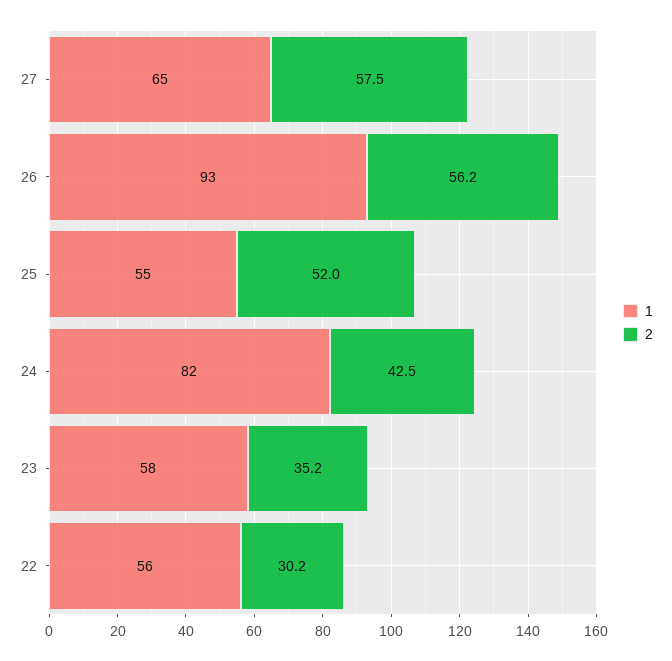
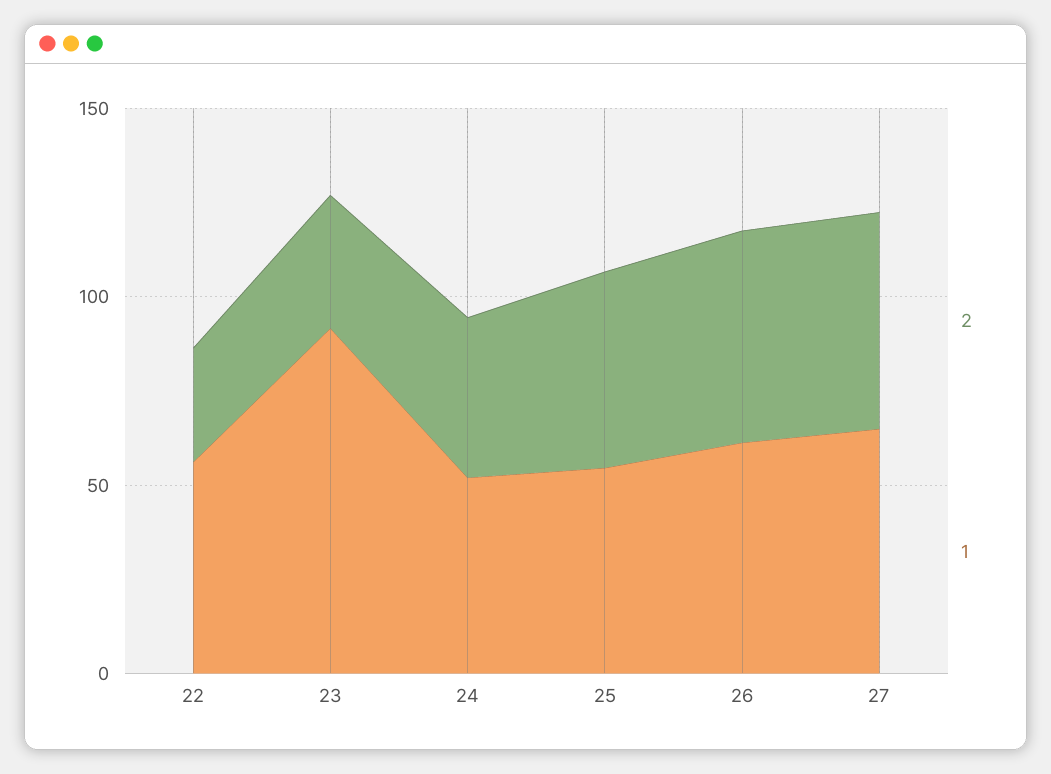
  {
    "1": {
      "27": 65,
-     "26": 93,
+     "26": 60,
      "25": 55,
-     "24": 82,
+     "24": 50,
-     "23": 58,
+     "23": 90,
      "22": 56
    },
    "2": {
      "27": 57.5,
      "26": 56.2,
      "25": 52,
      "24": 42.5,
      "23": 35.2,
      "22": 30.2
    }
  }

